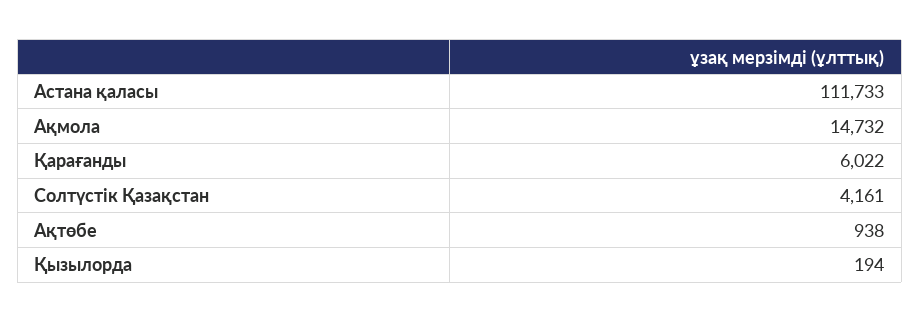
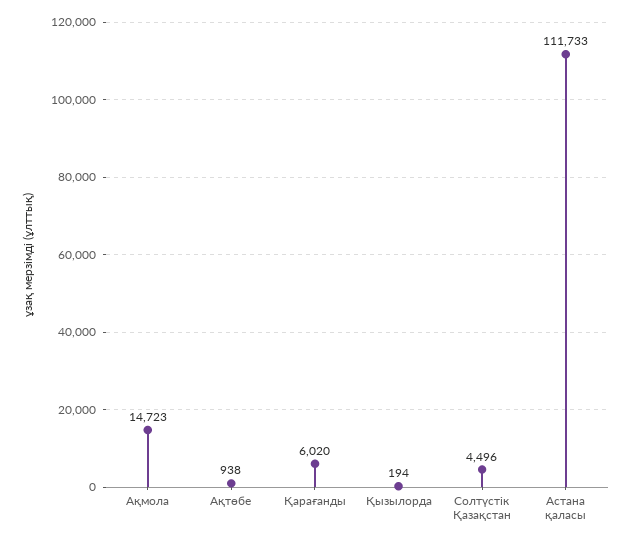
  {
    "Астана қаласы": 111733,
-   "Ақмола": 14732,
+   "Ақмола": 14723,
-   "Қарағанды": 6022,
+   "Қарағанды": 6020,
-   "Солтүстік Қазақстан": 4161,
+   "Солтүстік Қазақстан": 4496,
    "Ақтөбе": 938,
    "Қызылорда": 194
  }

